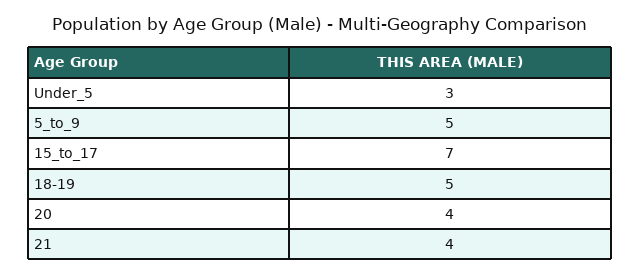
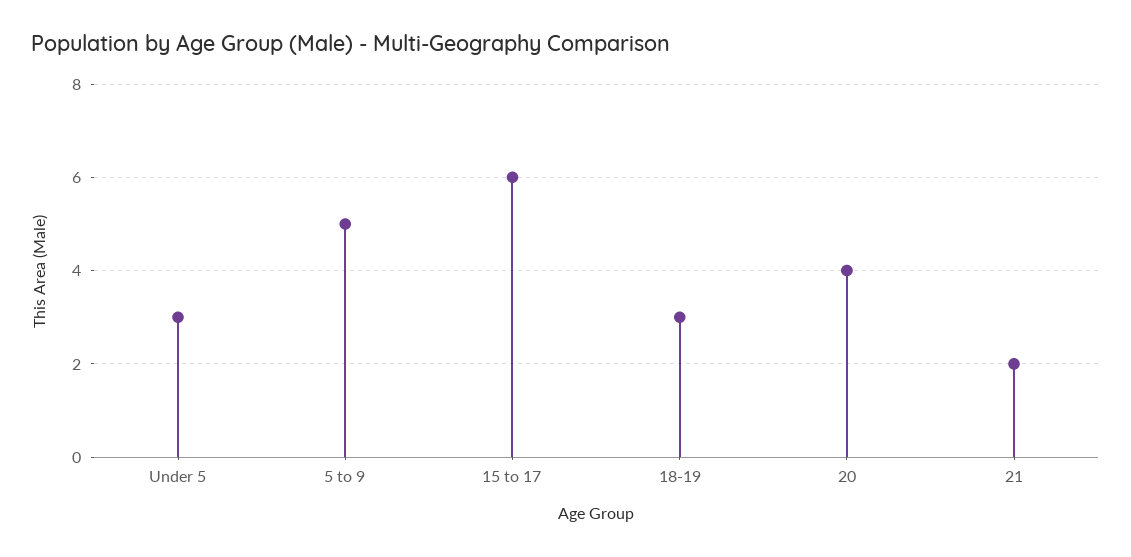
  {
    "Under_5": 3,
    "5_to_9": 5,
-   "15_to_17": 7,
+   "15_to_17": 6,
-   "18-19": 5,
+   "18-19": 3,
    "20": 4,
-   "21": 4
+   "21": 2
  }

